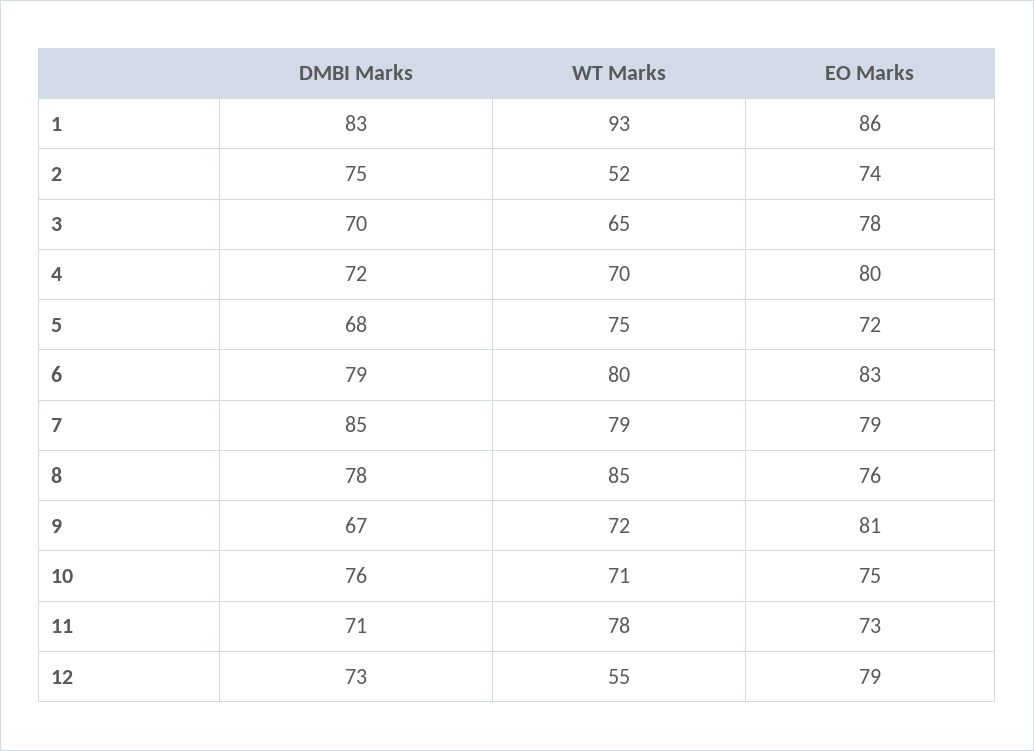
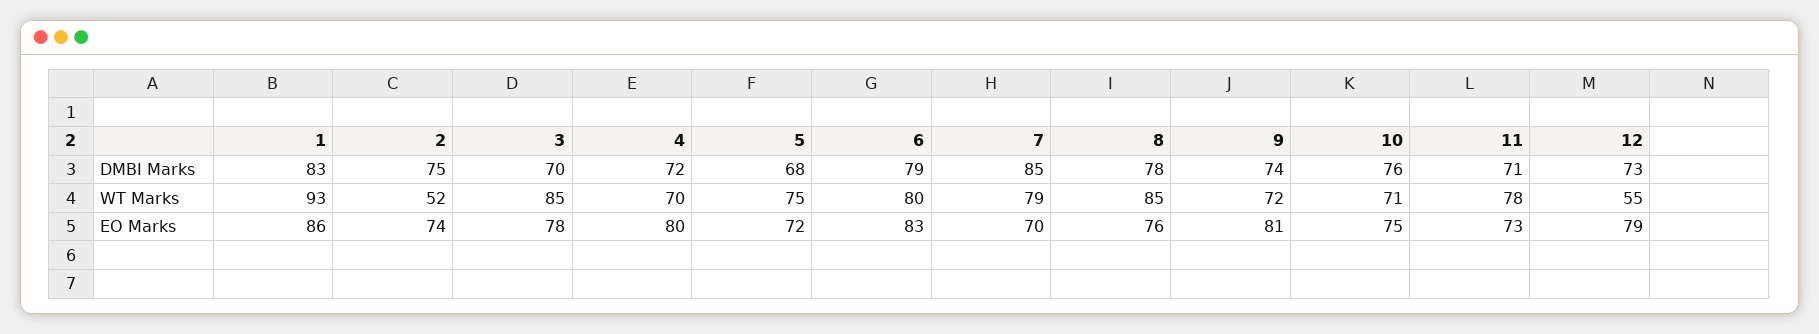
  {
    "DMBI Marks": {
      "1": 83,
      "2": 75,
      "3": 70,
      "4": 72,
      "5": 68,
      "6": 79,
      "7": 85,
      "8": 78,
-     "9": 67,
+     "9": 74,
      "10": 76,
      "11": 71,
      "12": 73
    },
    "WT Marks": {
      "1": 93,
      "2": 52,
-     "3": 65,
+     "3": 85,
      "4": 70,
      "5": 75,
      "6": 80,
      "7": 79,
      "8": 85,
      "9": 72,
      "10": 71,
      "11": 78,
      "12": 55
    },
    "EO Marks": {
      "1": 86,
      "2": 74,
      "3": 78,
      "4": 80,
      "5": 72,
      "6": 83,
-     "7": 79,
+     "7": 70,
      "8": 76,
      "9": 81,
      "10": 75,
      "11": 73,
      "12": 79
    }
  }

